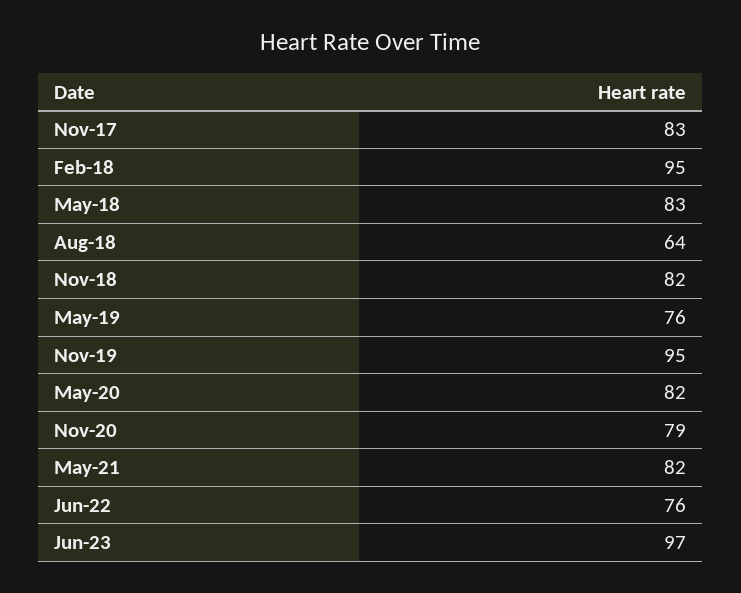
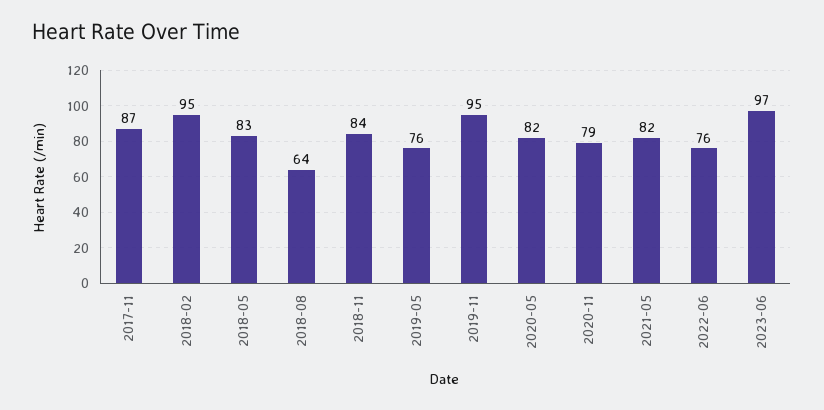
  {
-   "Nov-17": 83,
+   "Nov-17": 87,
    "Feb-18": 95,
    "May-18": 83,
    "Aug-18": 64,
-   "Nov-18": 82,
+   "Nov-18": 84,
    "May-19": 76,
    "Nov-19": 95,
    "May-20": 82,
    "Nov-20": 79,
    "May-21": 82,
    "Jun-22": 76,
    "Jun-23": 97
  }

